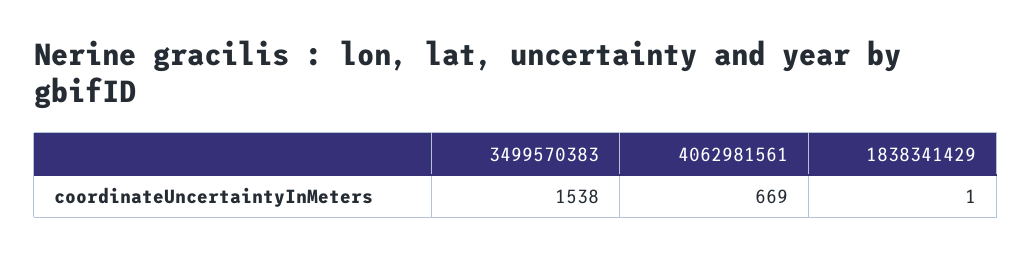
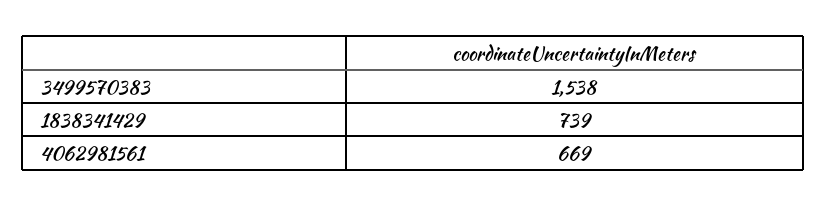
  {
    "3499570383": 1538,
    "4062981561": 669,
-   "1838341429": 1
+   "1838341429": 739
  }

